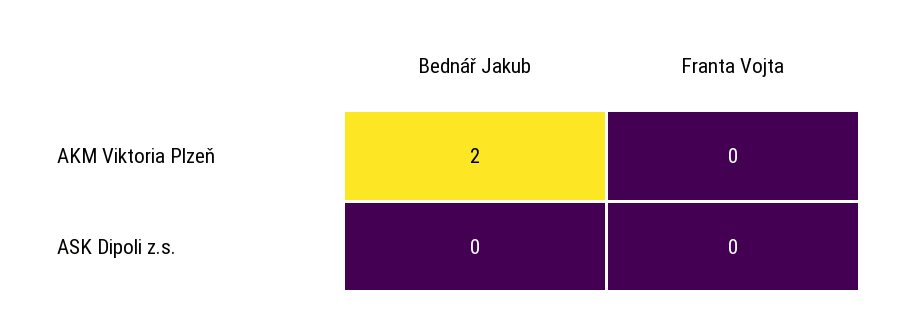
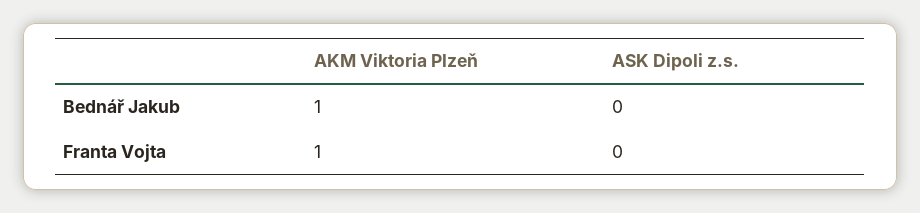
  {
    "Bednář Jakub": {
-     "AKM Viktoria Plzeň": 2,
+     "AKM Viktoria Plzeň": 1,
      "ASK Dipoli z.s.": 0
    },
    "Franta Vojta": {
-     "AKM Viktoria Plzeň": 0,
+     "AKM Viktoria Plzeň": 1,
      "ASK Dipoli z.s.": 0
    }
  }

